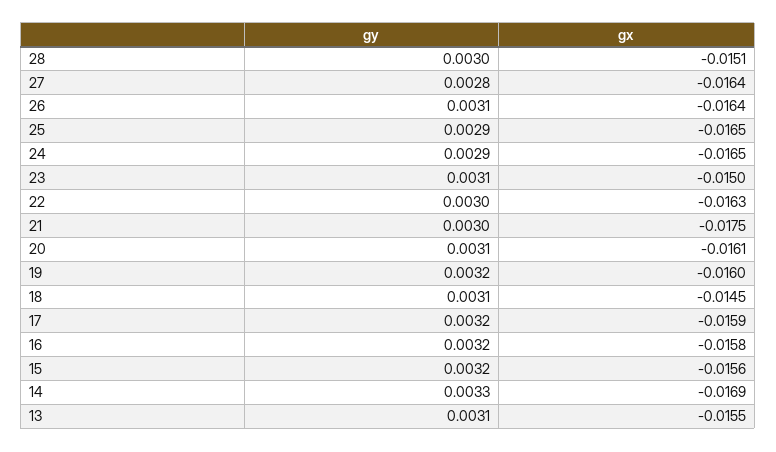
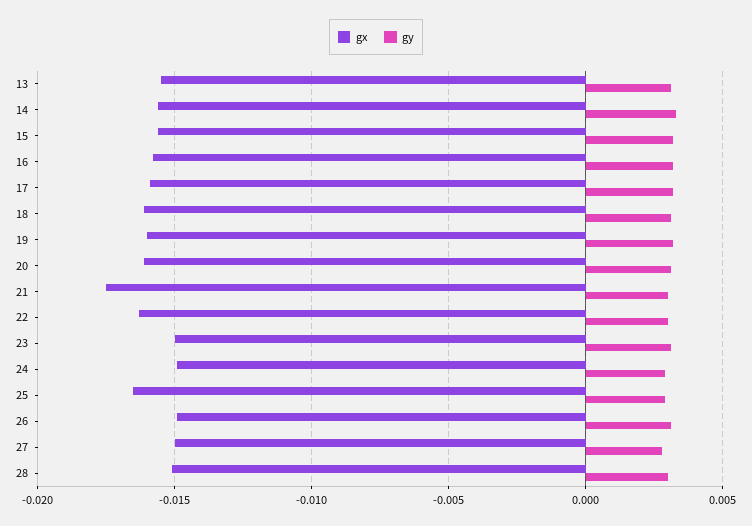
  {
    "gy": {
      "28": 0.003,
      "27": 0.0028,
      "26": 0.0031,
      "25": 0.0029,
      "24": 0.0029,
      "23": 0.0031,
      "22": 0.003,
      "21": 0.003,
      "20": 0.0031,
      "19": 0.0032,
      "18": 0.0031,
      "17": 0.0032,
      "16": 0.0032,
      "15": 0.0032,
      "14": 0.0033,
      "13": 0.0031
    },
    "gx": {
      "28": -0.0151,
-     "27": -0.0164,
+     "27": -0.015,
-     "26": -0.0164,
+     "26": -0.015,
      "25": -0.0165,
-     "24": -0.0165,
+     "24": -0.015,
      "23": -0.015,
      "22": -0.0163,
      "21": -0.0175,
      "20": -0.0161,
      "19": -0.016,
-     "18": -0.0145,
+     "18": -0.016,
      "17": -0.0159,
      "16": -0.0158,
      "15": -0.0156,
-     "14": -0.0169,
+     "14": -0.0155,
      "13": -0.0155
    }
  }

